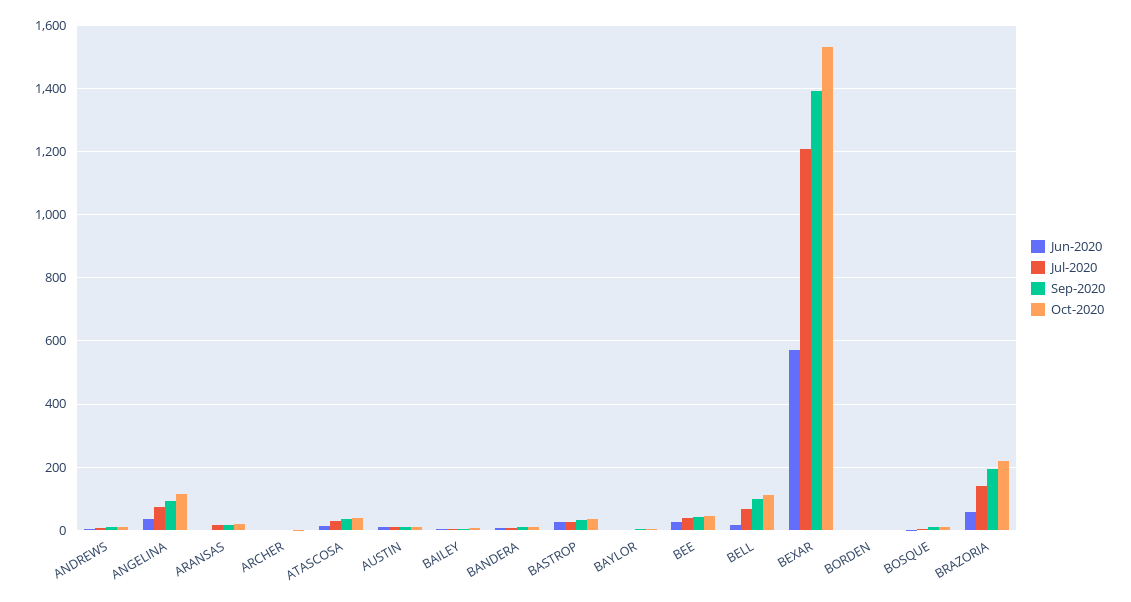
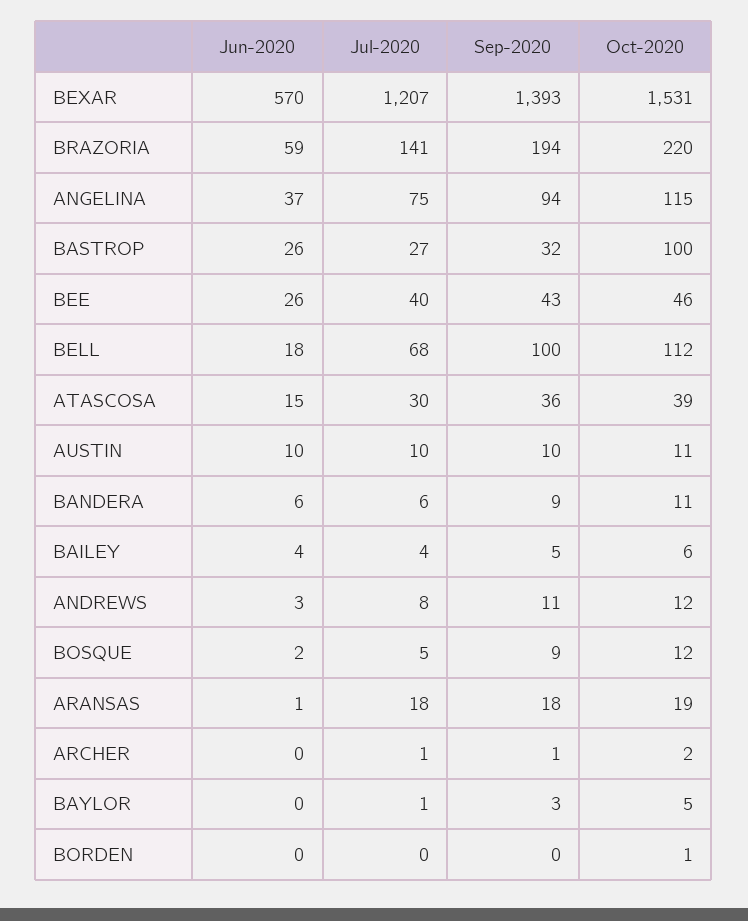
  {
    "Jun-2020": {
      "ANDREWS": 3,
      "ANGELINA": 37,
      "ARANSAS": 1,
      "ARCHER": 0,
      "ATASCOSA": 15,
      "AUSTIN": 10,
      "BAILEY": 4,
      "BANDERA": 6,
      "BASTROP": 26,
      "BAYLOR": 0,
      "BEE": 26,
      "BELL": 18,
      "BEXAR": 570,
      "BORDEN": 0,
      "BOSQUE": 2,
      "BRAZORIA": 59
    },
    "Jul-2020": {
      "ANDREWS": 8,
      "ANGELINA": 75,
      "ARANSAS": 18,
      "ARCHER": 1,
      "ATASCOSA": 30,
      "AUSTIN": 10,
      "BAILEY": 4,
      "BANDERA": 6,
      "BASTROP": 27,
      "BAYLOR": 1,
      "BEE": 40,
      "BELL": 68,
      "BEXAR": 1207,
      "BORDEN": 0,
      "BOSQUE": 5,
      "BRAZORIA": 141
    },
    "Sep-2020": {
      "ANDREWS": 11,
      "ANGELINA": 94,
      "ARANSAS": 18,
      "ARCHER": 1,
      "ATASCOSA": 36,
      "AUSTIN": 10,
      "BAILEY": 5,
      "BANDERA": 9,
      "BASTROP": 32,
      "BAYLOR": 3,
      "BEE": 43,
      "BELL": 100,
      "BEXAR": 1393,
      "BORDEN": 0,
      "BOSQUE": 9,
      "BRAZORIA": 194
    },
    "Oct-2020": {
      "ANDREWS": 12,
      "ANGELINA": 115,
      "ARANSAS": 19,
      "ARCHER": 2,
      "ATASCOSA": 39,
      "AUSTIN": 11,
      "BAILEY": 6,
      "BANDERA": 11,
-     "BASTROP": 40,
+     "BASTROP": 100,
      "BAYLOR": 5,
      "BEE": 46,
      "BELL": 112,
      "BEXAR": 1531,
      "BORDEN": 1,
      "BOSQUE": 12,
      "BRAZORIA": 220
    }
  }

